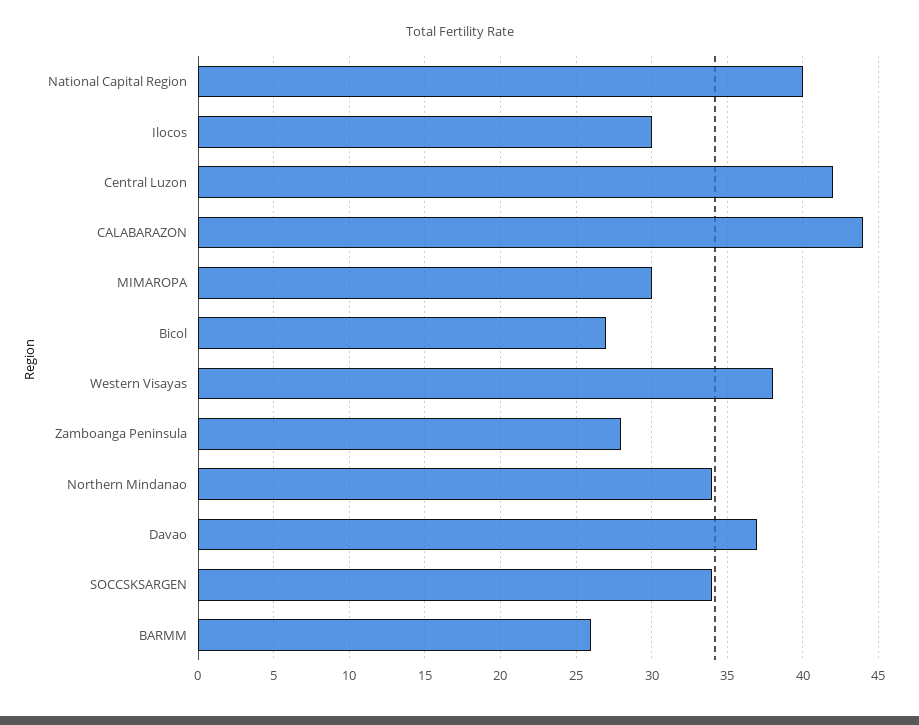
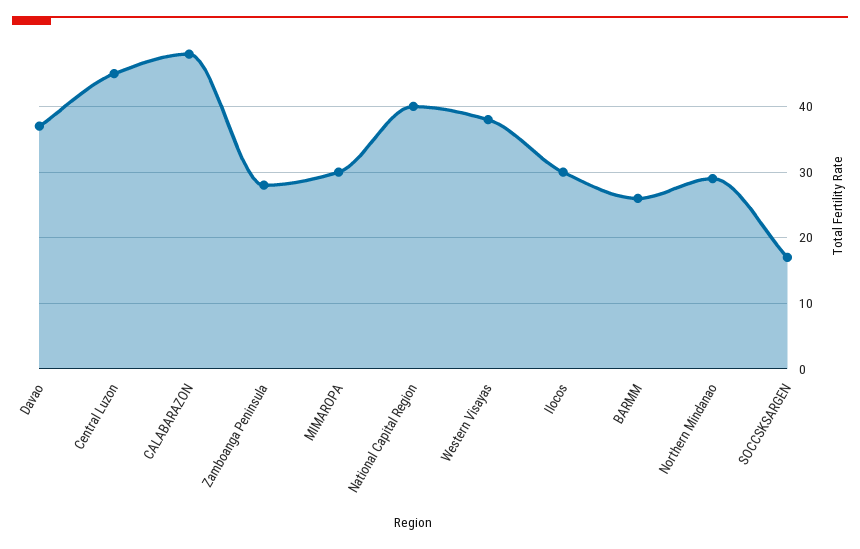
  {
    "National Capital Region": 40,
    "Ilocos": 30,
-   "Central Luzon": 42,
+   "Central Luzon": 45,
-   "CALABARAZON": 44,
+   "CALABARAZON": 48,
    "MIMAROPA": 30,
-   "Bicol": 27,
    "Western Visayas": 38,
    "Zamboanga Peninsula": 28,
-   "Northern Mindanao": 34,
+   "Northern Mindanao": 29,
    "Davao": 37,
-   "SOCCSKSARGEN": 34,
+   "SOCCSKSARGEN": 17,
    "BARMM": 26
  }

